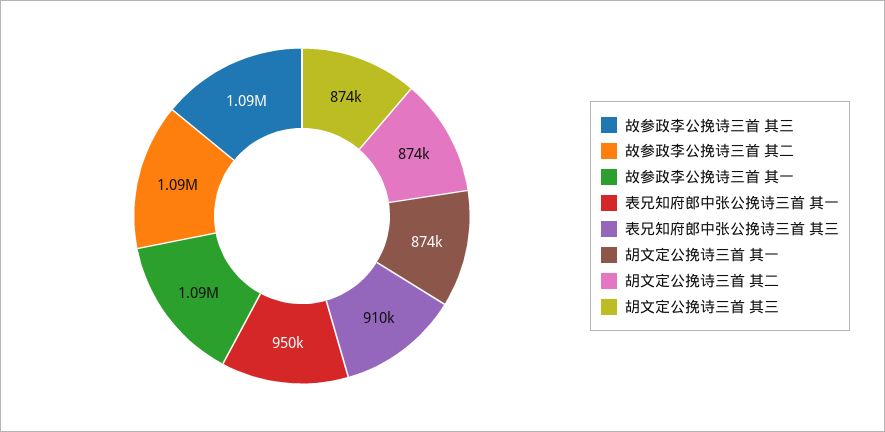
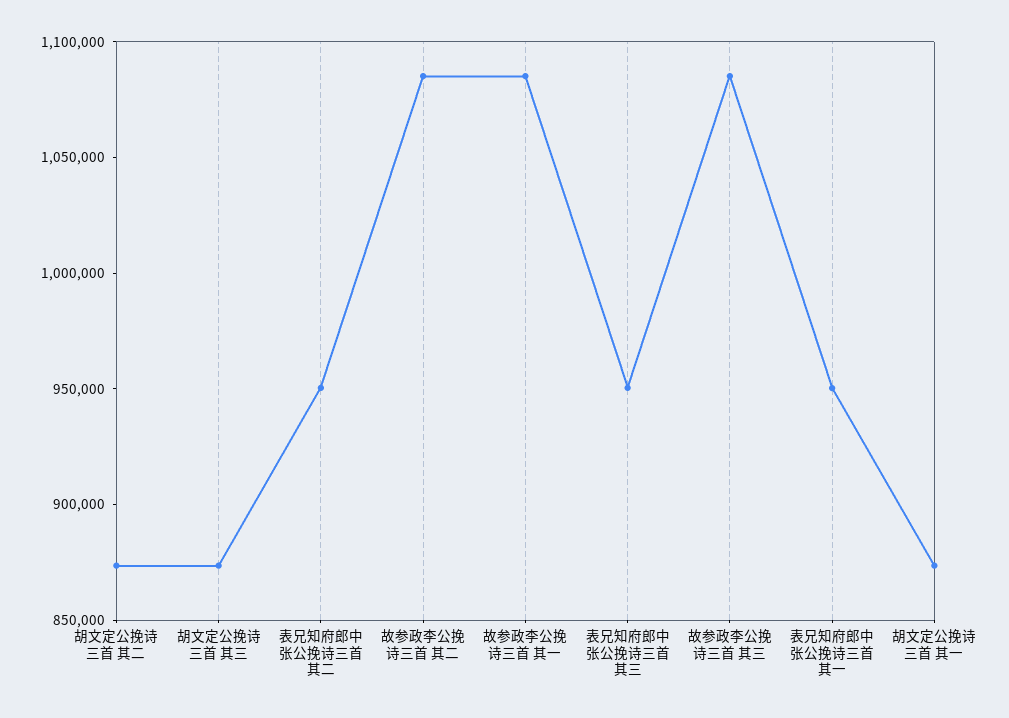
  {
    "故参政李公挽诗三首 其三": 1090000,
    "故参政李公挽诗三首 其二": 1090000,
    "故参政李公挽诗三首 其一": 1090000,
    "表兄知府郎中张公挽诗三首 其一": 950000,
-   "表兄知府郎中张公挽诗三首 其三": 910000,
+   "表兄知府郎中张公挽诗三首 其三": 950000,
    "胡文定公挽诗三首 其一": 874000,
    "胡文定公挽诗三首 其二": 874000,
-   "胡文定公挽诗三首 其三": 874000
+   "胡文定公挽诗三首 其三": 874000,
+   "表兄知府郎中张公挽诗三首 其二": 950000
  }

